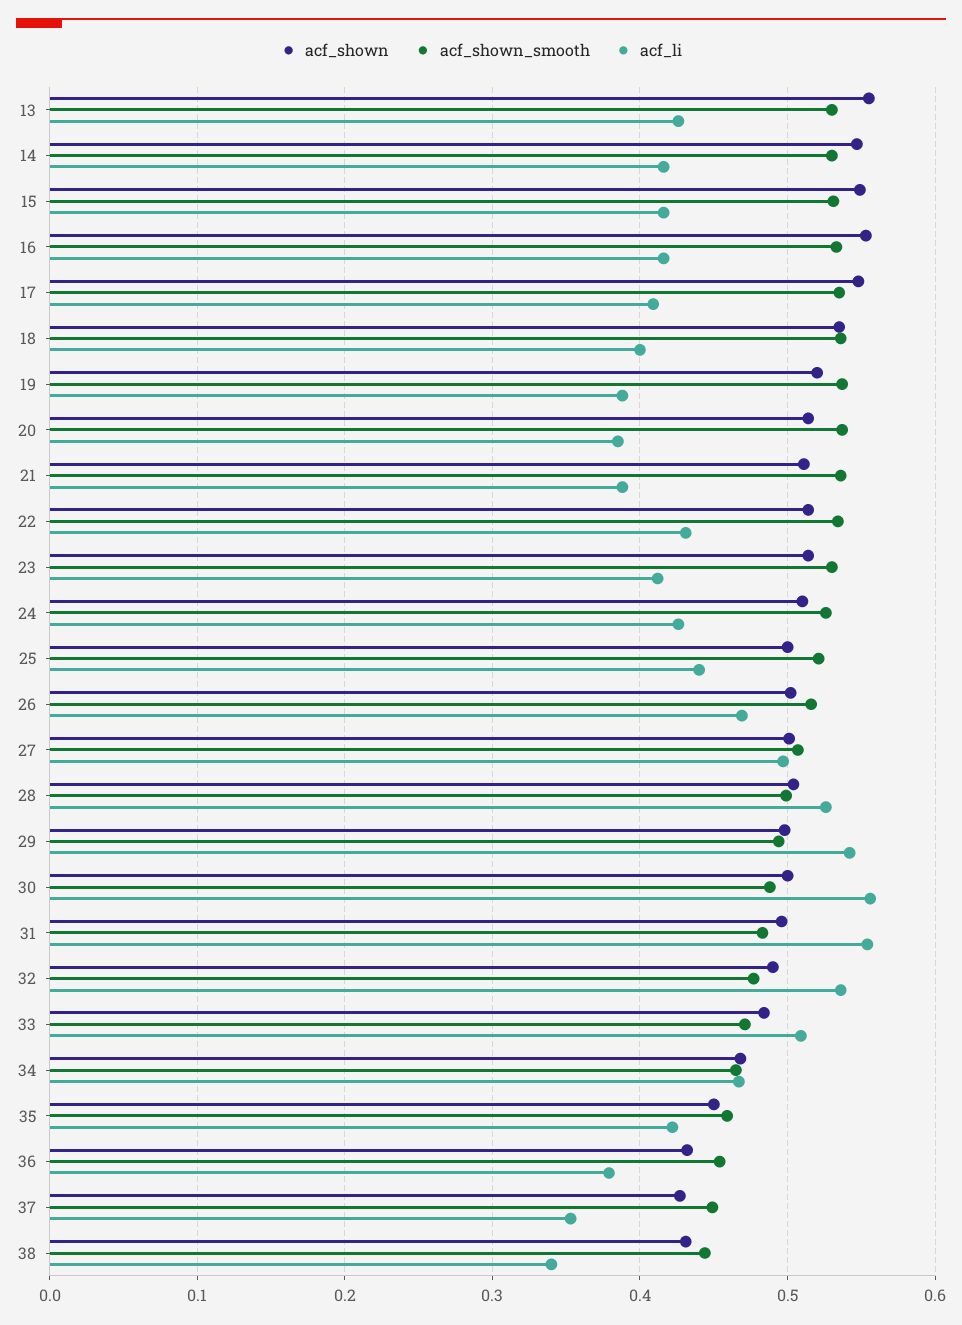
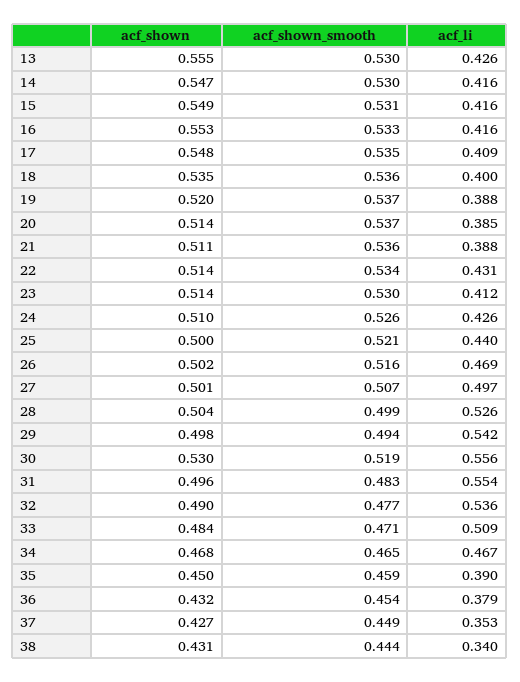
  {
    "acf_shown": {
      "13": 0.555,
      "14": 0.547,
      "15": 0.549,
      "16": 0.553,
      "17": 0.548,
      "18": 0.535,
      "19": 0.52,
      "20": 0.514,
      "21": 0.511,
      "22": 0.514,
      "23": 0.514,
      "24": 0.51,
      "25": 0.5,
      "26": 0.502,
      "27": 0.501,
      "28": 0.504,
      "29": 0.498,
-     "30": 0.5,
+     "30": 0.53,
      "31": 0.496,
      "32": 0.49,
      "33": 0.484,
      "34": 0.468,
      "35": 0.45,
      "36": 0.432,
      "37": 0.427,
      "38": 0.431
    },
    "acf_shown_smooth": {
      "13": 0.53,
      "14": 0.53,
      "15": 0.531,
      "16": 0.533,
      "17": 0.535,
      "18": 0.536,
      "19": 0.537,
      "20": 0.537,
      "21": 0.536,
      "22": 0.534,
      "23": 0.53,
      "24": 0.526,
      "25": 0.521,
      "26": 0.516,
      "27": 0.507,
      "28": 0.499,
      "29": 0.494,
-     "30": 0.49,
+     "30": 0.519,
      "31": 0.483,
      "32": 0.477,
      "33": 0.471,
      "34": 0.465,
      "35": 0.459,
      "36": 0.454,
      "37": 0.449,
      "38": 0.444
    },
    "acf_li": {
      "13": 0.426,
      "14": 0.416,
      "15": 0.416,
      "16": 0.416,
      "17": 0.409,
      "18": 0.4,
      "19": 0.388,
      "20": 0.385,
      "21": 0.388,
      "22": 0.431,
      "23": 0.412,
      "24": 0.426,
      "25": 0.44,
      "26": 0.469,
      "27": 0.497,
      "28": 0.526,
      "29": 0.542,
      "30": 0.556,
      "31": 0.554,
      "32": 0.536,
      "33": 0.509,
      "34": 0.467,
-     "35": 0.42,
+     "35": 0.39,
      "36": 0.379,
      "37": 0.353,
      "38": 0.34
    }
  }

